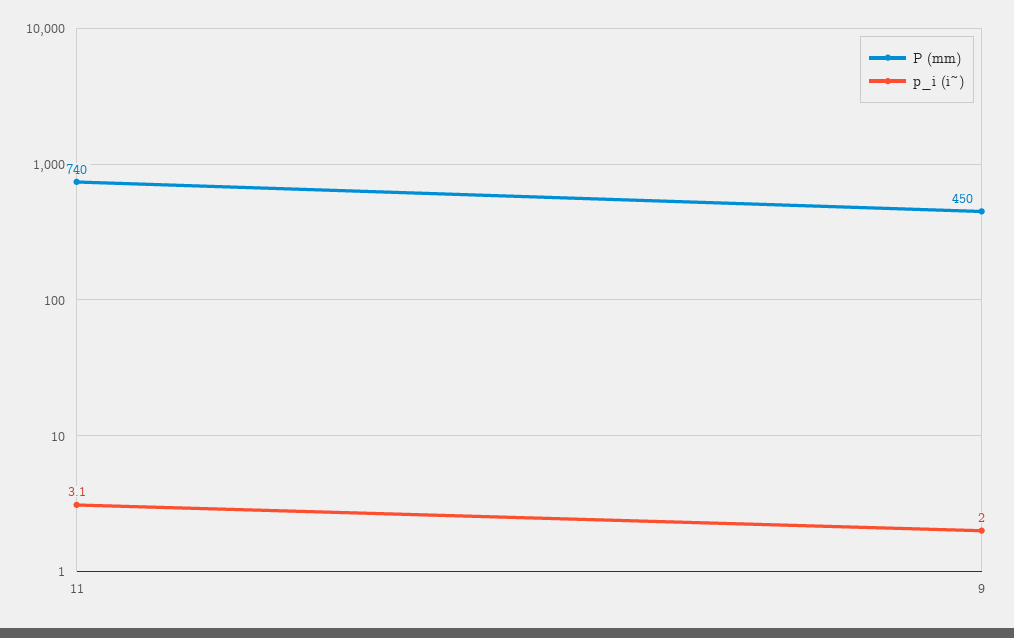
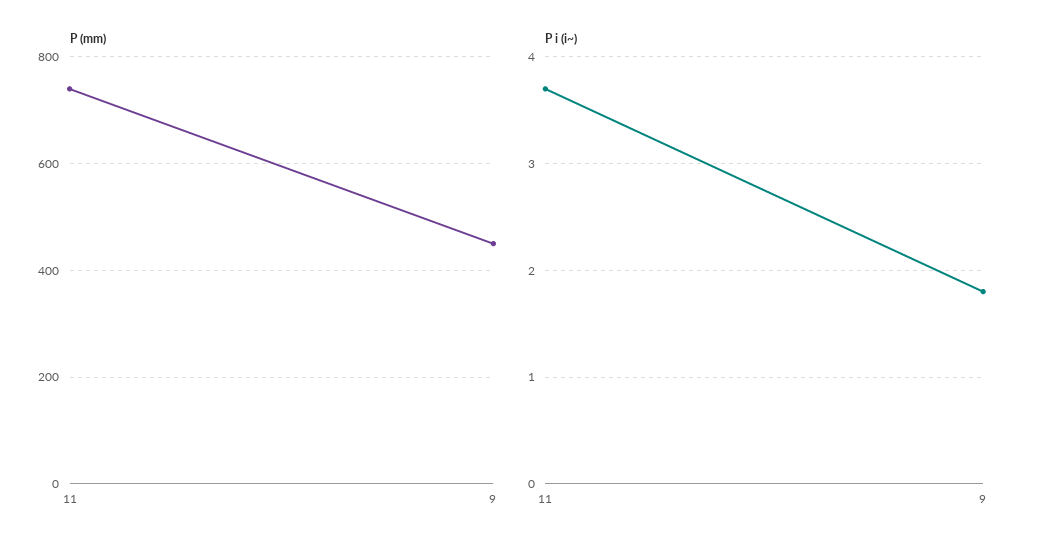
  {
    "P (mm)": {
      "11": 740,
      "9": 450
    },
    "p_i (i~)": {
-     "11": 3.1,
+     "11": 3.7,
-     "9": 2
+     "9": 1.8
    }
  }

